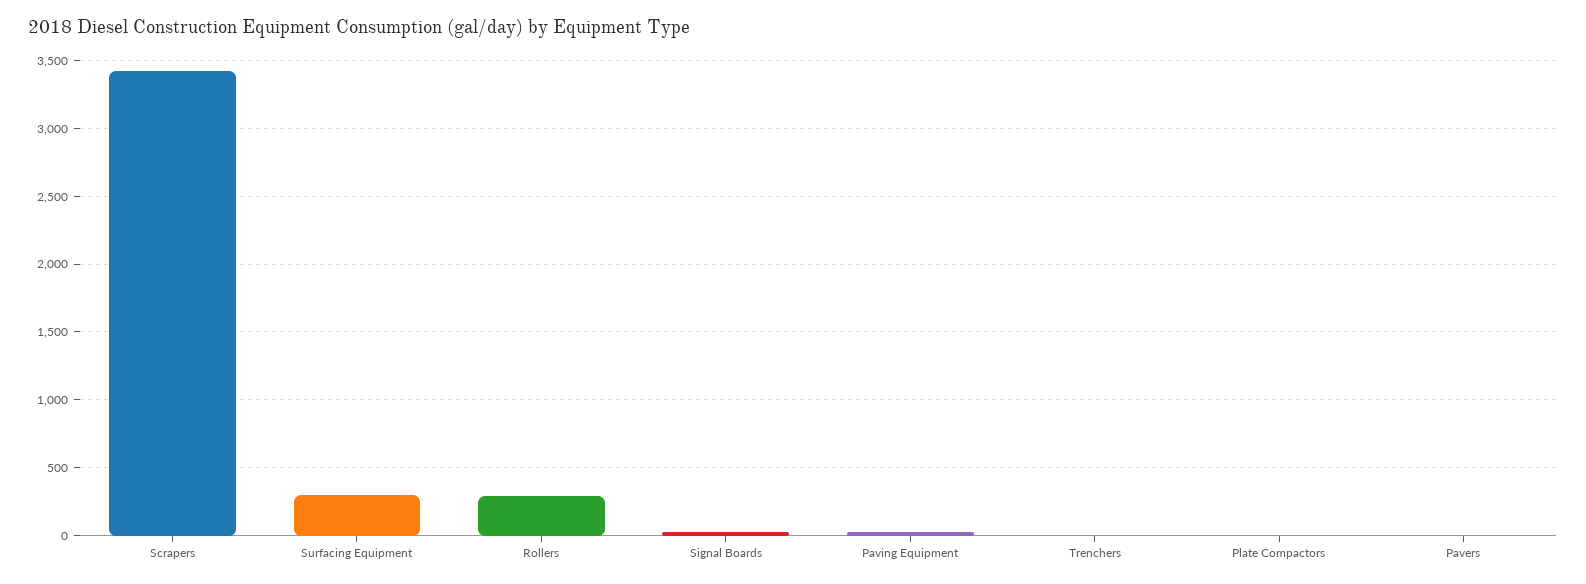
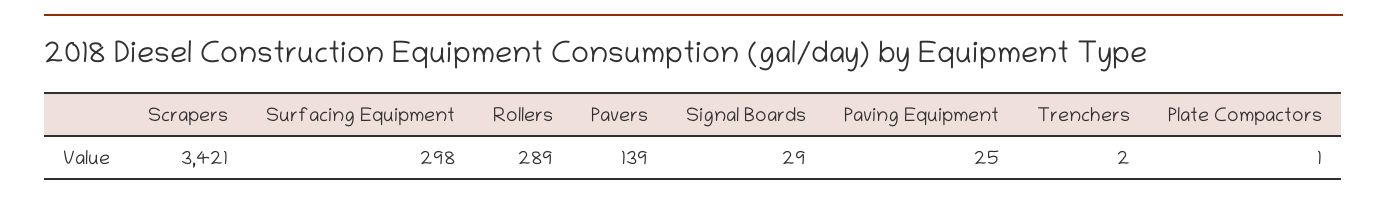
  {
    "Scrapers": 3421,
    "Surfacing Equipment": 298,
    "Rollers": 289,
    "Signal Boards": 29,
    "Paving Equipment": 25,
    "Trenchers": 2,
    "Plate Compactors": 1,
-   "Pavers": 0
+   "Pavers": 139
  }

